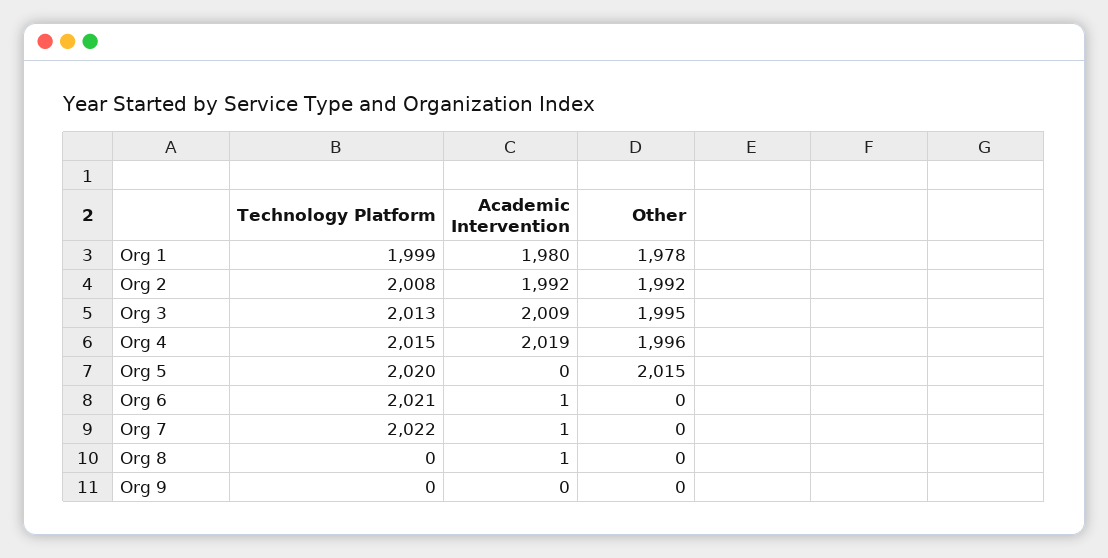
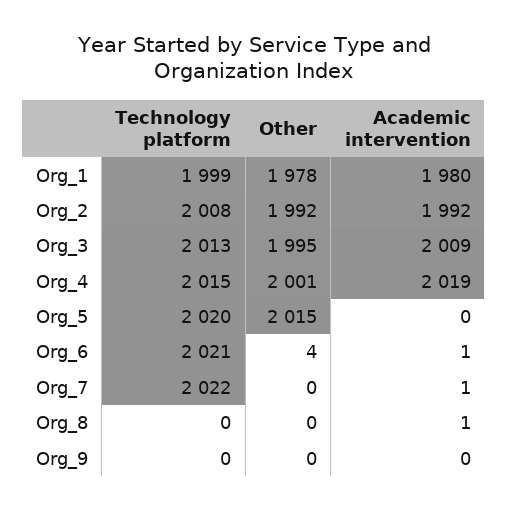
  {
    "Technology Platform": {
      "Org 1": 1999,
      "Org 2": 2008,
      "Org 3": 2013,
      "Org 4": 2015,
      "Org 5": 2020,
      "Org 6": 2021,
      "Org 7": 2022,
      "Org 8": 0,
      "Org 9": 0
    },
    "Academic Intervention": {
      "Org 1": 1980,
      "Org 2": 1992,
      "Org 3": 2009,
      "Org 4": 2019,
      "Org 5": 0,
      "Org 6": 1,
      "Org 7": 1,
      "Org 8": 1,
      "Org 9": 0
    },
    "Other": {
      "Org 1": 1978,
      "Org 2": 1992,
      "Org 3": 1995,
-     "Org 4": 1996,
+     "Org 4": 2001,
      "Org 5": 2015,
-     "Org 6": 0,
+     "Org 6": 4,
      "Org 7": 0,
      "Org 8": 0,
      "Org 9": 0
    }
  }

